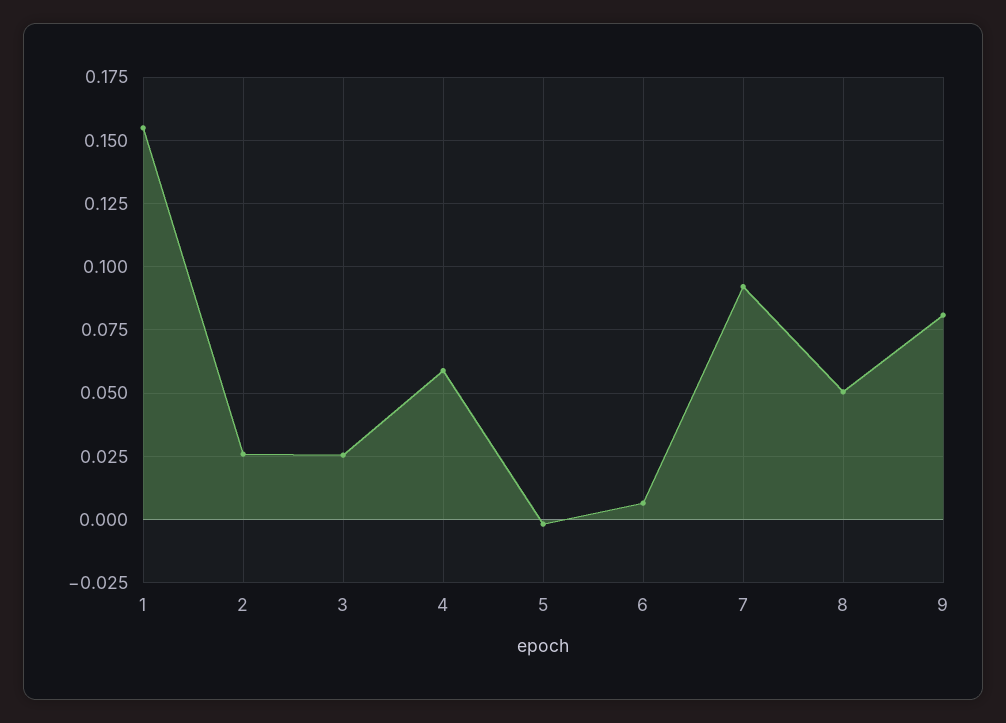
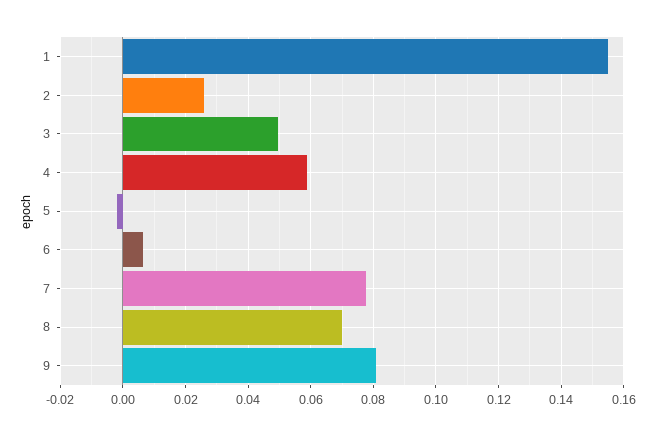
  {
    "1": 0.154,
    "2": 0.026,
-   "3": 0.025,
+   "3": 0.05,
    "4": 0.058,
    "5": -0.002,
    "6": 0.006,
-   "7": 0.0925,
+   "7": 0.078,
-   "8": 0.05,
+   "8": 0.07,
    "9": 0.08
  }

